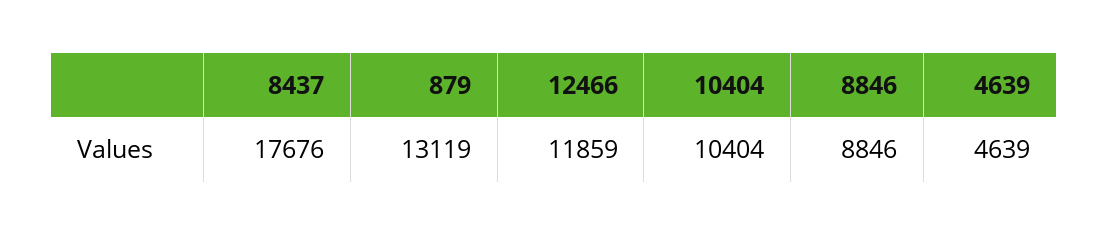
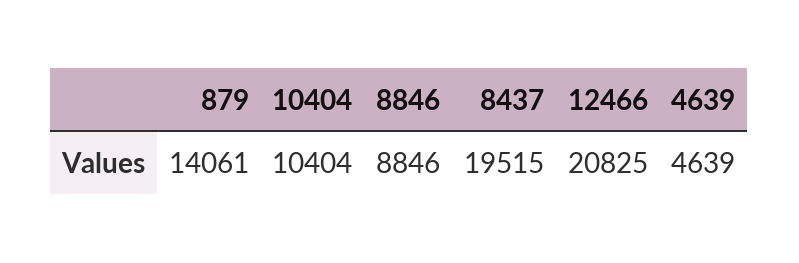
  {
-   "8437": 17676,
+   "8437": 19515,
-   "879": 13119,
+   "879": 14061,
-   "12466": 11859,
+   "12466": 20825,
    "10404": 10404,
    "8846": 8846,
    "4639": 4639
  }

